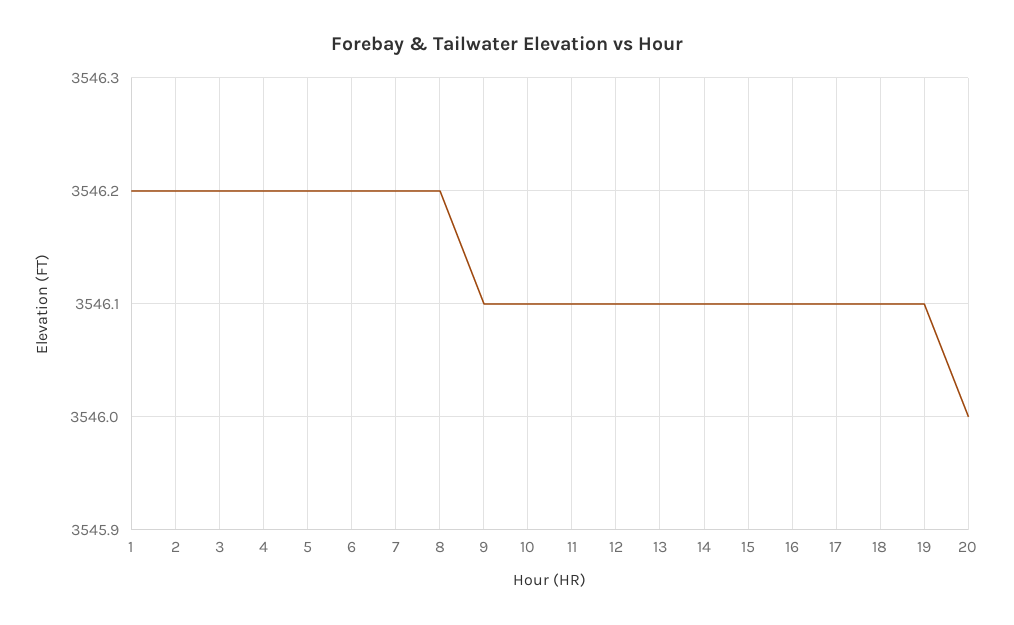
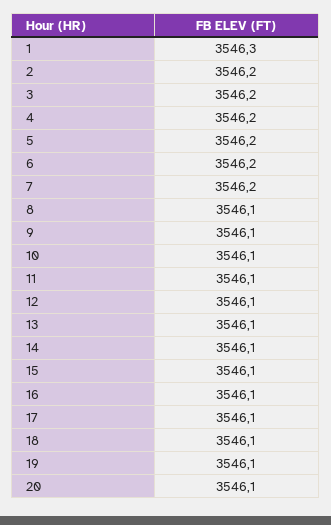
  {
-   "1": 3546.2,
+   "1": 3546.3,
    "2": 3546.2,
    "3": 3546.2,
    "4": 3546.2,
    "5": 3546.2,
    "6": 3546.2,
    "7": 3546.2,
-   "8": 3546.2,
+   "8": 3546.1,
    "9": 3546.1,
    "10": 3546.1,
    "11": 3546.1,
    "12": 3546.1,
    "13": 3546.1,
    "14": 3546.1,
    "15": 3546.1,
    "16": 3546.1,
    "17": 3546.1,
    "18": 3546.1,
    "19": 3546.1,
-   "20": 3546
+   "20": 3546.1
  }

